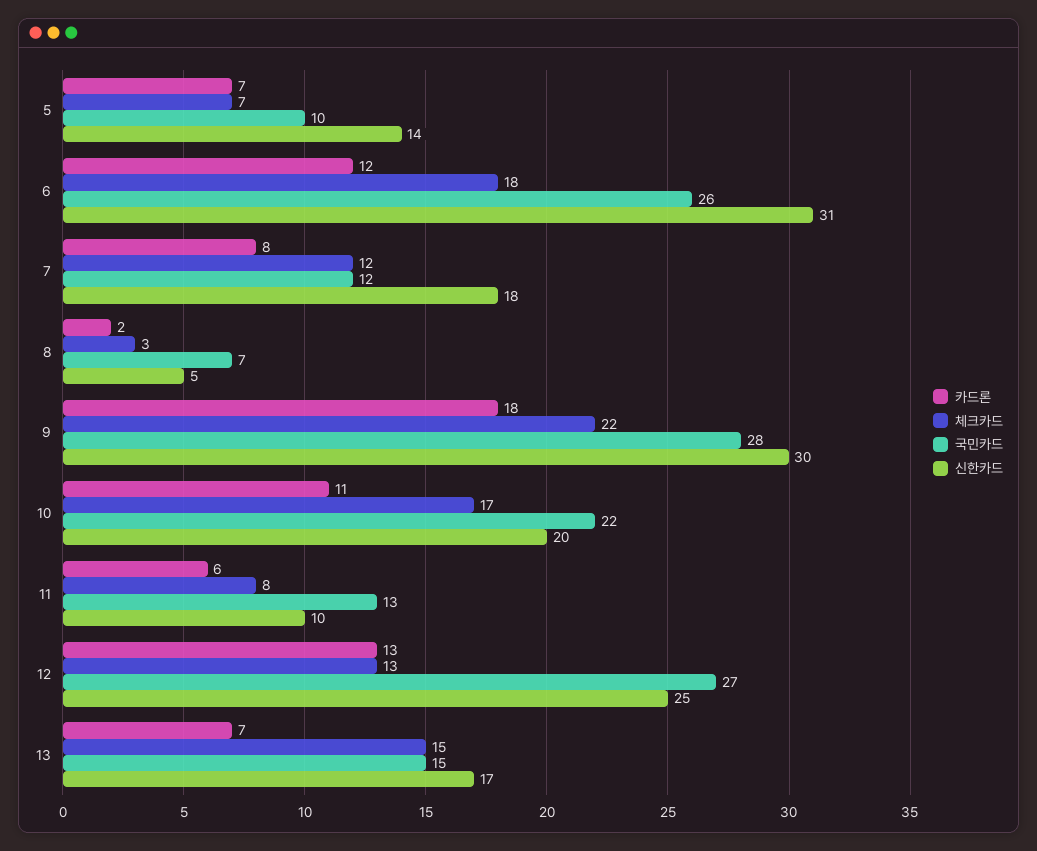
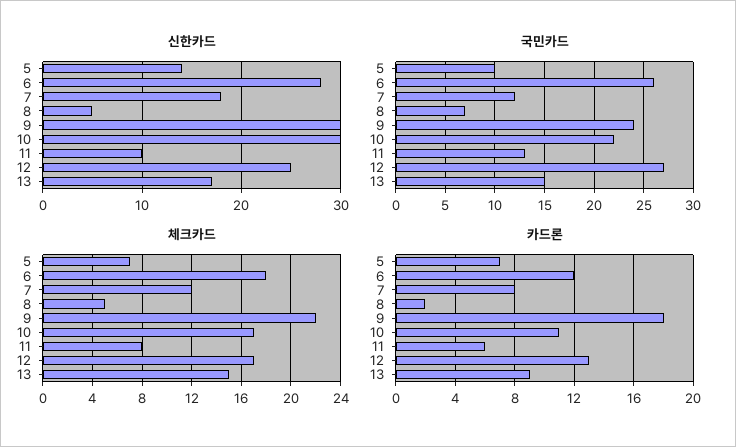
  {
    "카드론": {
      "5": 7,
      "6": 12,
      "7": 8,
      "8": 2,
      "9": 18,
      "10": 11,
      "11": 6,
      "12": 13,
-     "13": 7
+     "13": 9
    },
    "체크카드": {
      "5": 7,
      "6": 18,
      "7": 12,
-     "8": 3,
+     "8": 5,
      "9": 22,
      "10": 17,
      "11": 8,
-     "12": 13,
+     "12": 17,
      "13": 15
    },
    "국민카드": {
      "5": 10,
      "6": 26,
      "7": 12,
      "8": 7,
-     "9": 28,
+     "9": 24,
      "10": 22,
      "11": 13,
      "12": 27,
      "13": 15
    },
    "신한카드": {
      "5": 14,
-     "6": 31,
+     "6": 28,
      "7": 18,
      "8": 5,
      "9": 30,
-     "10": 20,
+     "10": 30,
      "11": 10,
      "12": 25,
      "13": 17
    }
  }

